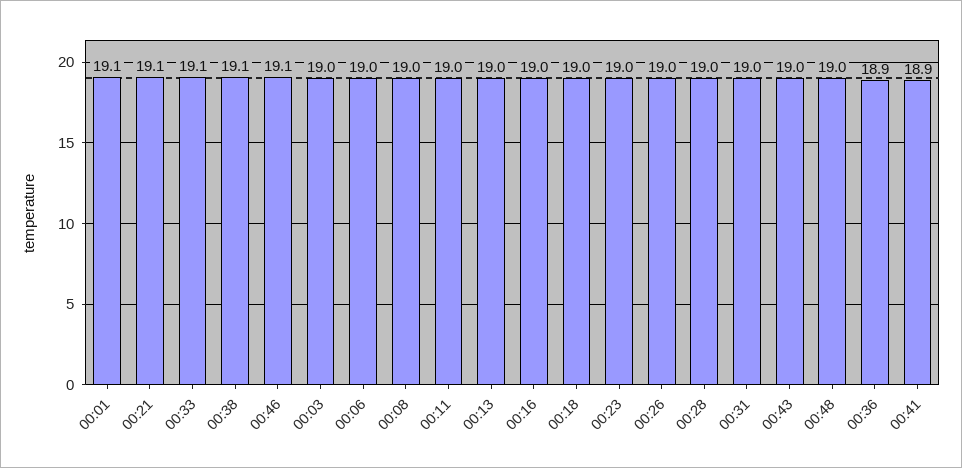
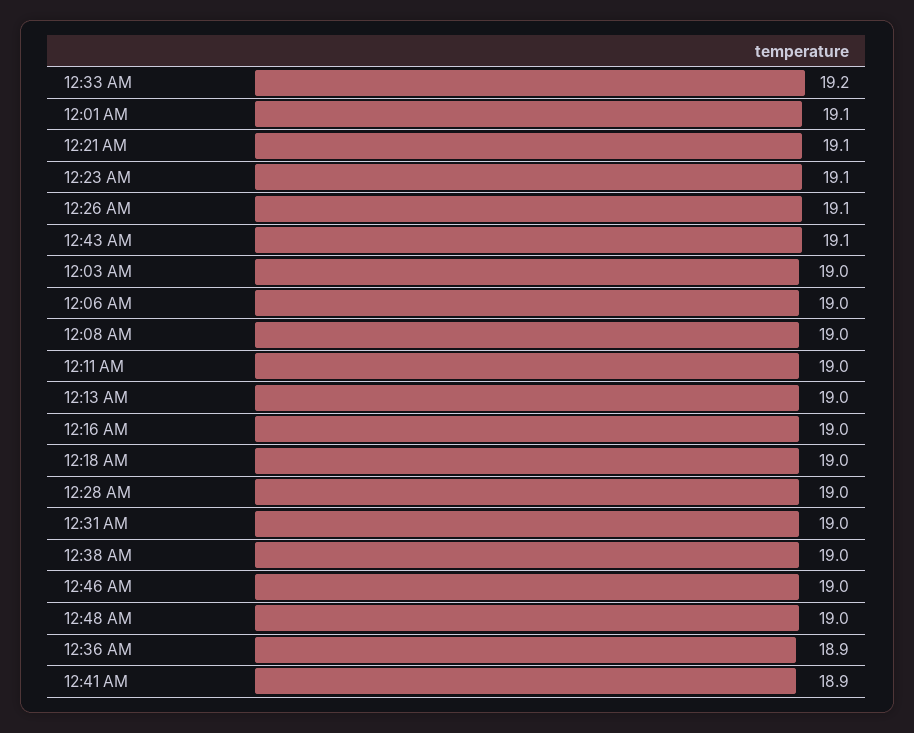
  {
    "00:01": 19.1,
    "00:21": 19.1,
-   "00:33": 19.1,
+   "00:33": 19.2,
-   "00:38": 19.1,
+   "00:38": 19,
-   "00:46": 19.1,
+   "00:46": 19,
    "00:03": 19,
    "00:06": 19,
    "00:08": 19,
    "00:11": 19,
    "00:13": 19,
    "00:16": 19,
    "00:18": 19,
-   "00:23": 19,
+   "00:23": 19.1,
-   "00:26": 19,
+   "00:26": 19.1,
    "00:28": 19,
    "00:31": 19,
-   "00:43": 19,
+   "00:43": 19.1,
    "00:48": 19,
    "00:36": 18.9,
    "00:41": 18.9
  }

